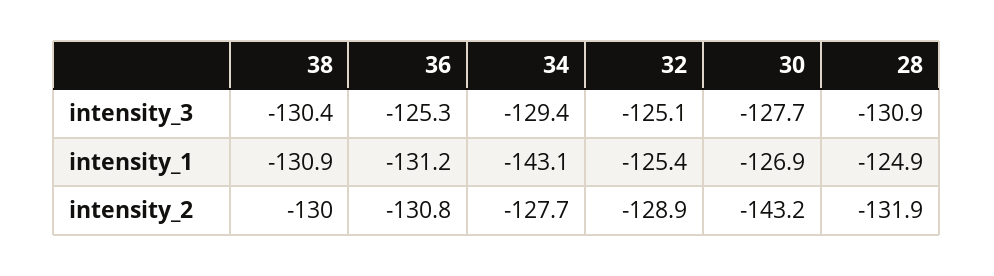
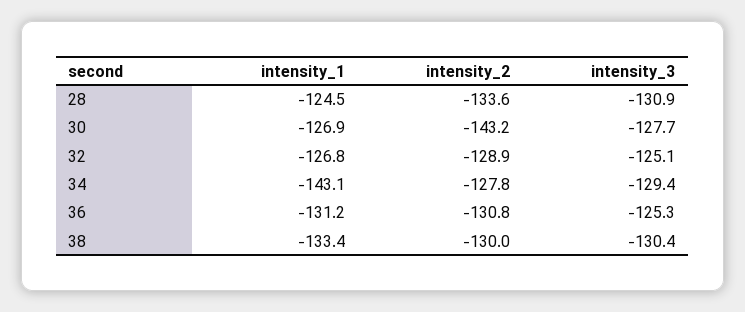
  {
    "38": {
      "intensity_3": -130.4,
-     "intensity_1": -130.9,
+     "intensity_1": -133.4,
      "intensity_2": -130
    },
    "36": {
      "intensity_3": -125.3,
      "intensity_1": -131.2,
      "intensity_2": -130.8
    },
    "34": {
      "intensity_3": -129.4,
      "intensity_1": -143.1,
-     "intensity_2": -127.7
+     "intensity_2": -127.8
    },
    "32": {
      "intensity_3": -125.1,
-     "intensity_1": -125.4,
+     "intensity_1": -126.8,
      "intensity_2": -128.9
    },
    "30": {
      "intensity_3": -127.7,
      "intensity_1": -126.9,
      "intensity_2": -143.2
    },
    "28": {
      "intensity_3": -130.9,
-     "intensity_1": -124.9,
+     "intensity_1": -124.5,
-     "intensity_2": -131.9
+     "intensity_2": -133.6
    }
  }

